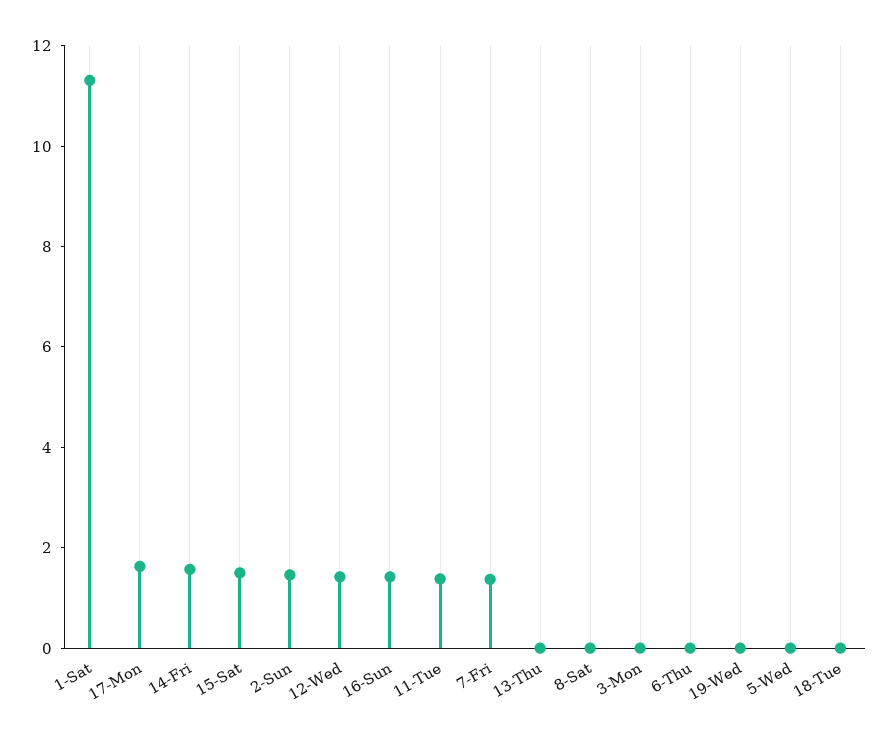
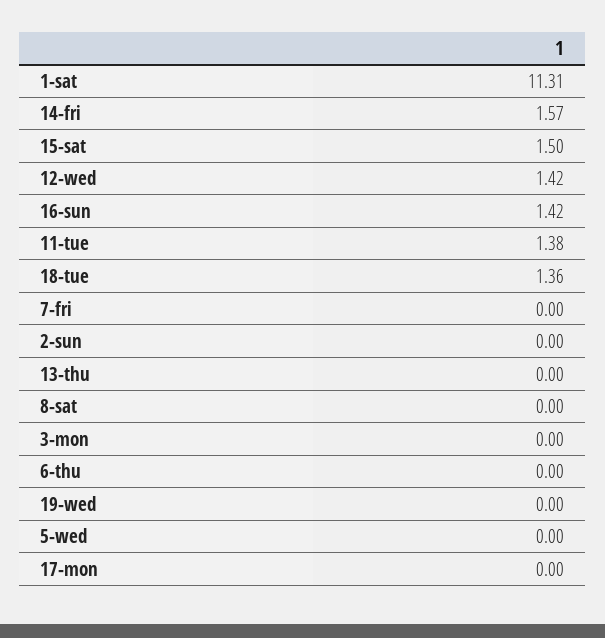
  {
    "1-Sat": 11.31,
-   "17-Mon": 1.5,
+   "17-Mon": 0,
    "14-Fri": 1.57,
    "15-Sat": 1.5,
-   "2-Sun": 1.5,
+   "2-Sun": 0,
    "12-Wed": 1.42,
    "16-Sun": 1.42,
    "11-Tue": 1.38,
-   "7-Fri": 1.5,
+   "7-Fri": 0,
    "13-Thu": 0,
    "8-Sat": 0,
    "3-Mon": 0,
    "6-Thu": 0,
    "19-Wed": 0,
    "5-Wed": 0,
-   "18-Tue": 0
+   "18-Tue": 1.36
  }

